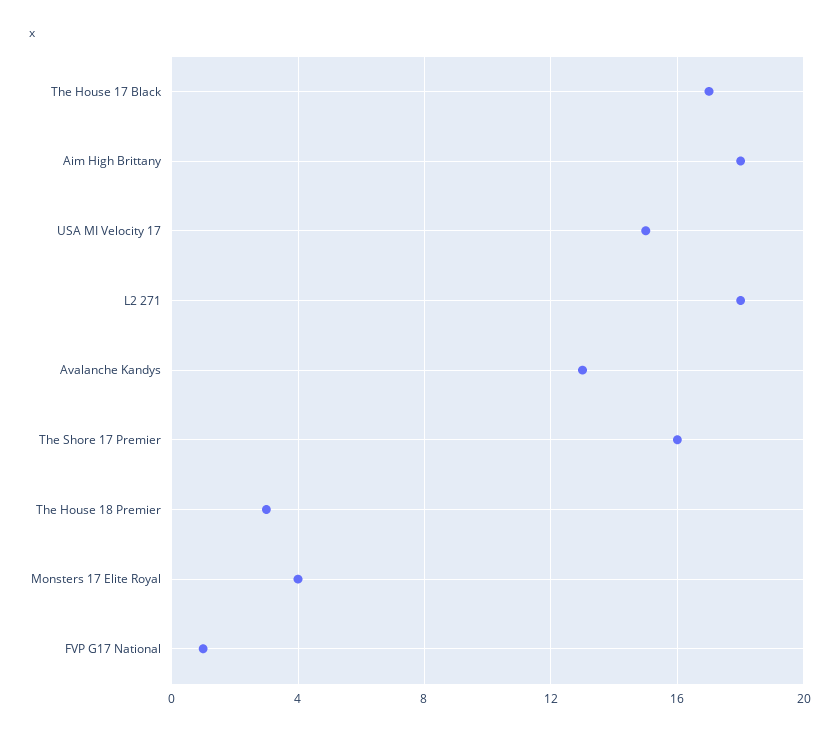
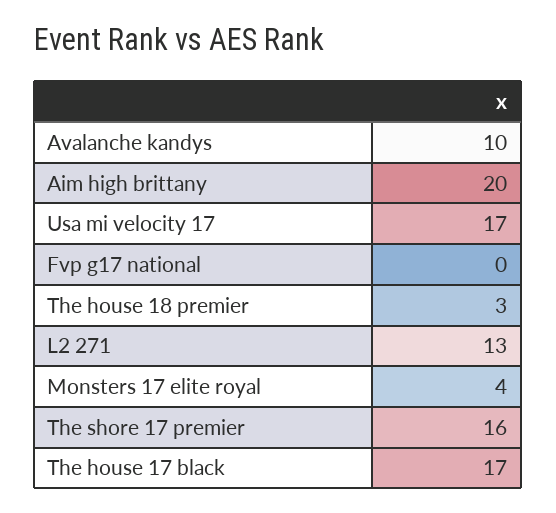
  {
    "The House 17 Black": 17,
-   "Aim High Brittany": 18,
+   "Aim High Brittany": 20,
-   "USA MI Velocity 17": 15,
+   "USA MI Velocity 17": 17,
-   "L2 271": 18,
+   "L2 271": 13,
-   "Avalanche Kandys": 13,
+   "Avalanche Kandys": 10,
    "The Shore 17 Premier": 16,
    "The House 18 Premier": 3,
    "Monsters 17 Elite Royal": 4,
-   "FVP G17 National": 1
+   "FVP G17 National": 0
  }

